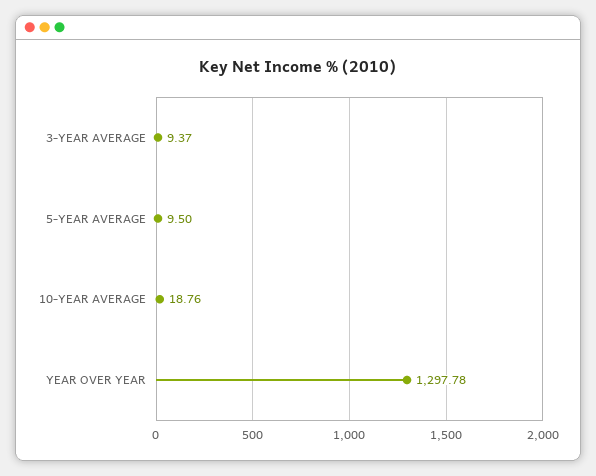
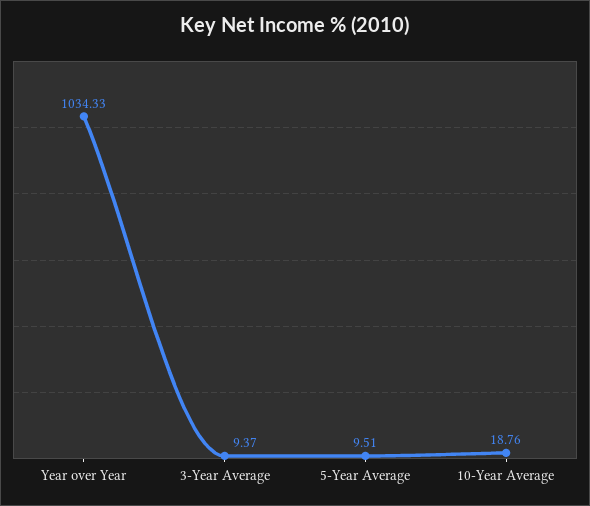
  {
    "3-YEAR AVERAGE": 9.37,
-   "5-YEAR AVERAGE": 9.5,
+   "5-YEAR AVERAGE": 9.51,
    "10-YEAR AVERAGE": 18.76,
-   "YEAR OVER YEAR": 1297.78
+   "YEAR OVER YEAR": 1034.33
  }

